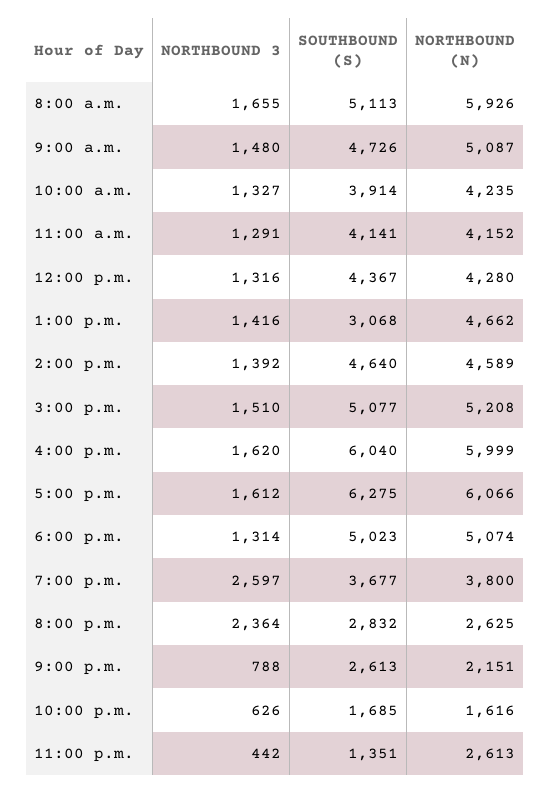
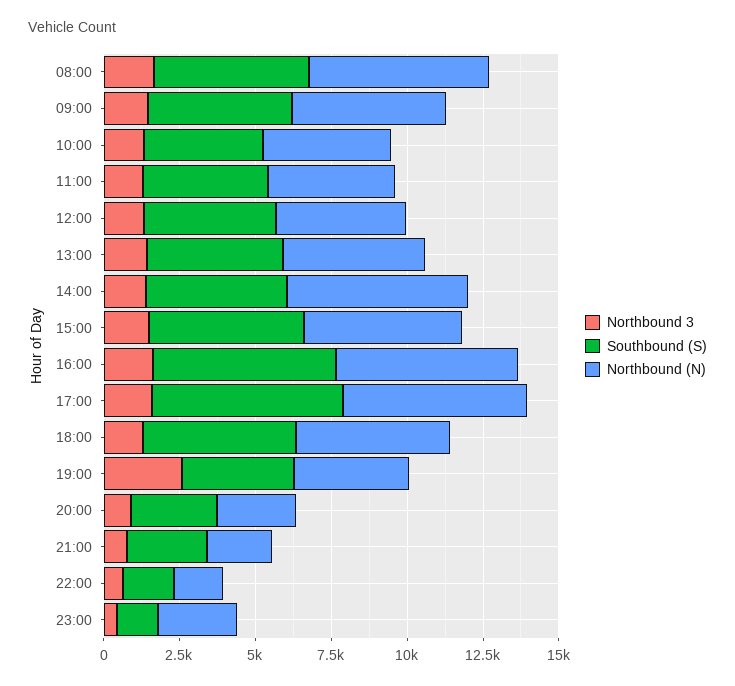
  {
    "NORTHBOUND 3": {
      "8:00 a.m.": 1655,
      "9:00 a.m.": 1480,
      "10:00 a.m.": 1327,
      "11:00 a.m.": 1291,
      "12:00 p.m.": 1316,
      "1:00 p.m.": 1416,
      "2:00 p.m.": 1392,
      "3:00 p.m.": 1510,
      "4:00 p.m.": 1620,
      "5:00 p.m.": 1612,
      "6:00 p.m.": 1314,
      "7:00 p.m.": 2597,
-     "8:00 p.m.": 2364,
+     "8:00 p.m.": 1000,
      "9:00 p.m.": 788,
      "10:00 p.m.": 626,
      "11:00 p.m.": 442
    },
    "SOUTHBOUND (S)": {
      "8:00 a.m.": 5113,
      "9:00 a.m.": 4726,
      "10:00 a.m.": 3914,
      "11:00 a.m.": 4141,
      "12:00 p.m.": 4367,
-     "1:00 p.m.": 3068,
+     "1:00 p.m.": 4500,
      "2:00 p.m.": 4640,
      "3:00 p.m.": 5077,
      "4:00 p.m.": 6040,
      "5:00 p.m.": 6275,
      "6:00 p.m.": 5023,
      "7:00 p.m.": 3677,
      "8:00 p.m.": 2832,
      "9:00 p.m.": 2613,
      "10:00 p.m.": 1685,
      "11:00 p.m.": 1351
    },
    "NORTHBOUND (N)": {
      "8:00 a.m.": 5926,
      "9:00 a.m.": 5087,
      "10:00 a.m.": 4235,
      "11:00 a.m.": 4152,
      "12:00 p.m.": 4280,
      "1:00 p.m.": 4662,
-     "2:00 p.m.": 4589,
+     "2:00 p.m.": 6000,
      "3:00 p.m.": 5208,
      "4:00 p.m.": 5999,
      "5:00 p.m.": 6066,
      "6:00 p.m.": 5074,
      "7:00 p.m.": 3800,
      "8:00 p.m.": 2625,
      "9:00 p.m.": 2151,
      "10:00 p.m.": 1616,
      "11:00 p.m.": 2613
    }
  }

